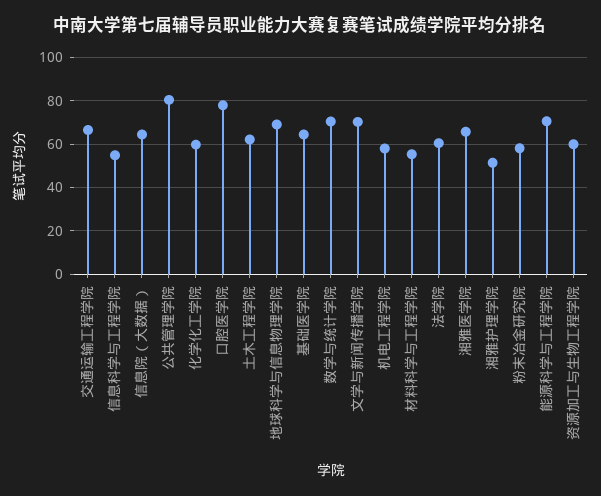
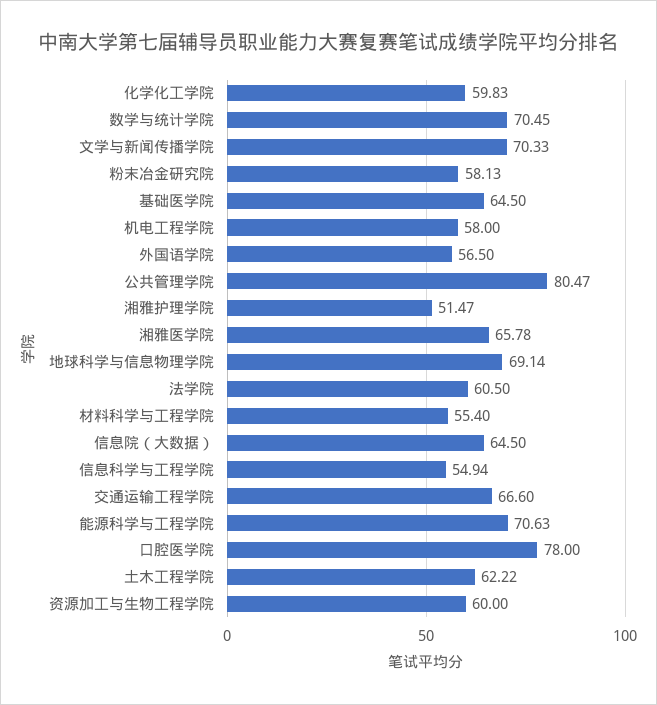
  {
    "交通运输工程学院": 66.6,
    "信息科学与工程学院": 54.94,
    "信息院（大数据）": 64.5,
    "公共管理学院": 80.47,
    "化学化工学院": 59.83,
    "口腔医学院": 78,
    "土木工程学院": 62.22,
    "地球科学与信息物理学院": 69.14,
    "基础医学院": 64.5,
    "数学与统计学院": 70.45,
    "文学与新闻传播学院": 70.33,
    "机电工程学院": 58,
    "材料科学与工程学院": 55.4,
    "法学院": 60.5,
    "湘雅医学院": 65.78,
    "湘雅护理学院": 51.47,
    "粉末冶金研究院": 58.13,
    "能源科学与工程学院": 70.63,
-   "资源加工与生物工程学院": 60
+   "资源加工与生物工程学院": 60,
+   "外国语学院": 56.5
  }

